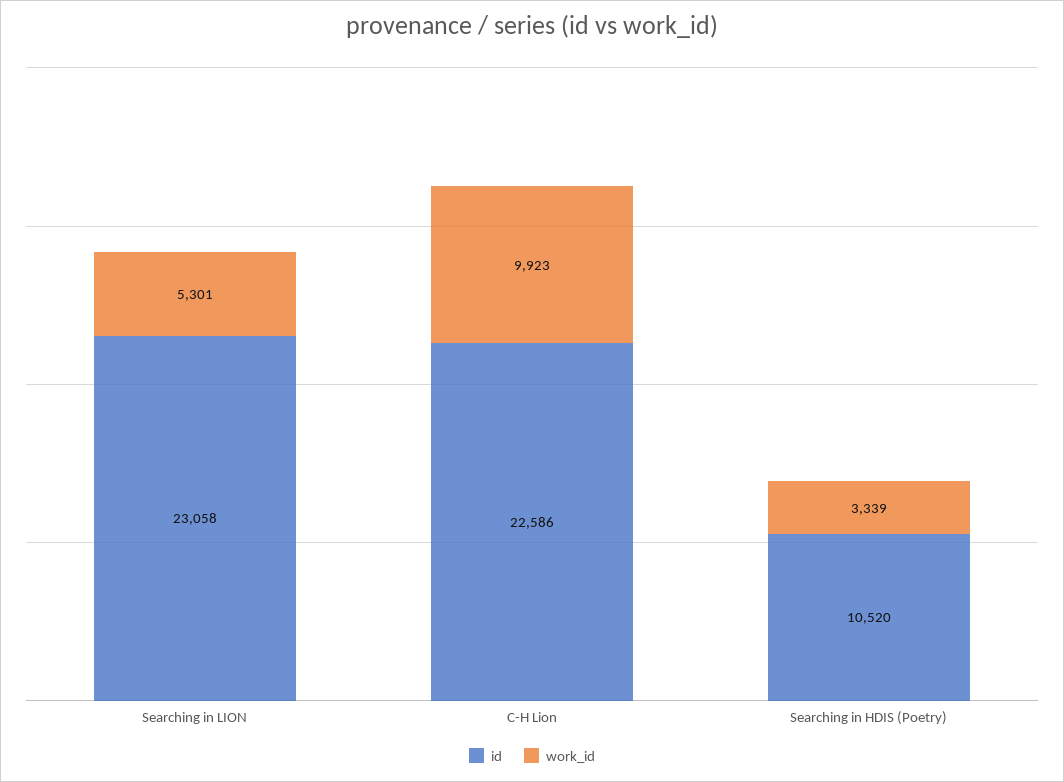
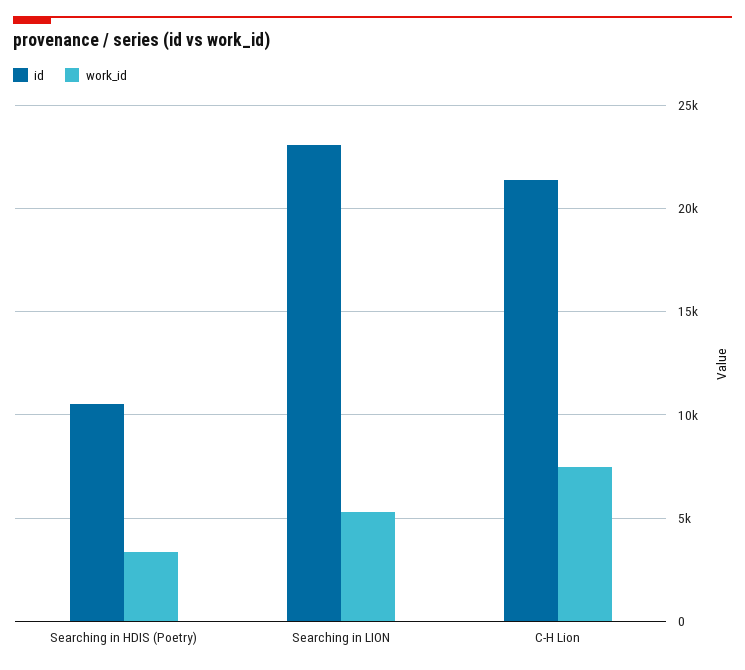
  {
    "id": {
      "Searching in LION": 23058,
-     "C-H Lion": 22586,
+     "C-H Lion": 21500,
      "Searching in HDIS (Poetry)": 10520
    },
    "work_id": {
      "Searching in LION": 5301,
-     "C-H Lion": 9923,
+     "C-H Lion": 7500,
      "Searching in HDIS (Poetry)": 3339
    }
  }

